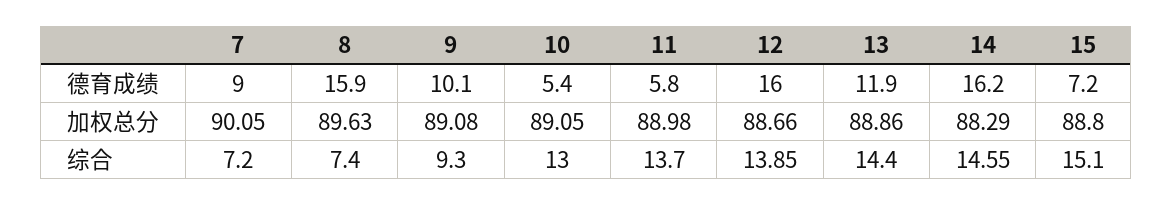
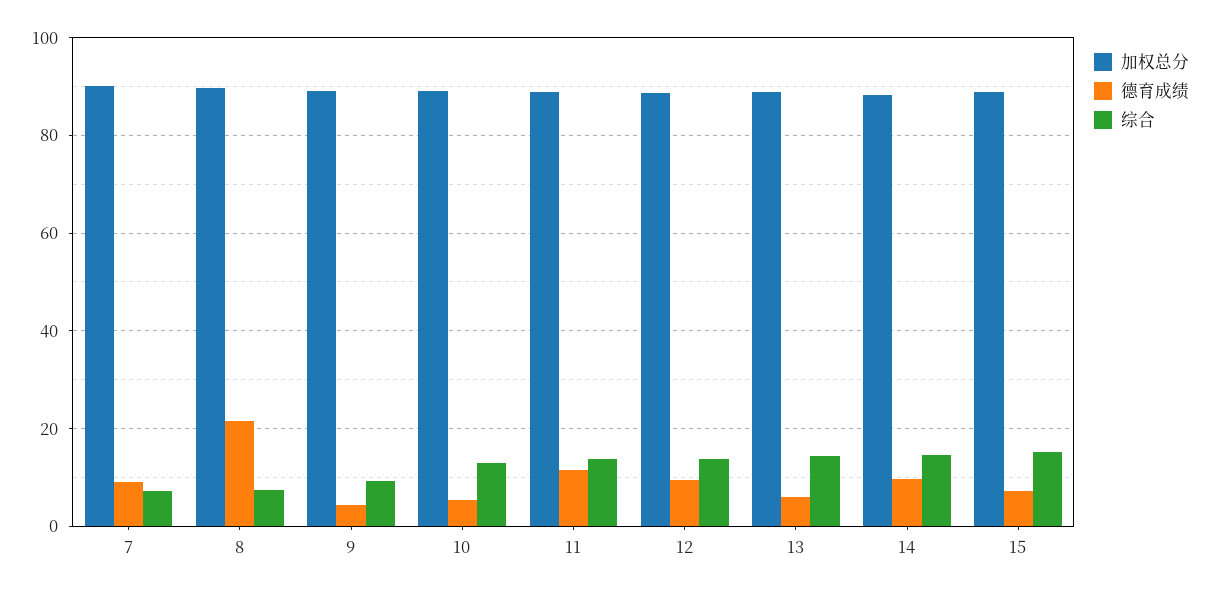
  {
    "德育成绩": {
      "7": 9,
-     "8": 15.9,
+     "8": 22,
-     "9": 10.1,
+     "9": 4,
      "10": 5.4,
-     "11": 5.8,
+     "11": 12,
-     "12": 16,
+     "12": 10,
-     "13": 11.9,
+     "13": 6,
-     "14": 16.2,
+     "14": 10,
      "15": 7.2
    },
    "加权总分": {
      "7": 90.05,
      "8": 89.63,
      "9": 89.08,
      "10": 89.05,
      "11": 88.98,
      "12": 88.66,
      "13": 88.86,
      "14": 88.29,
      "15": 88.8
    },
    "综合": {
      "7": 7.2,
      "8": 7.4,
      "9": 9.3,
      "10": 13,
      "11": 13.7,
      "12": 13.85,
      "13": 14.4,
      "14": 14.55,
      "15": 15.1
    }
  }

